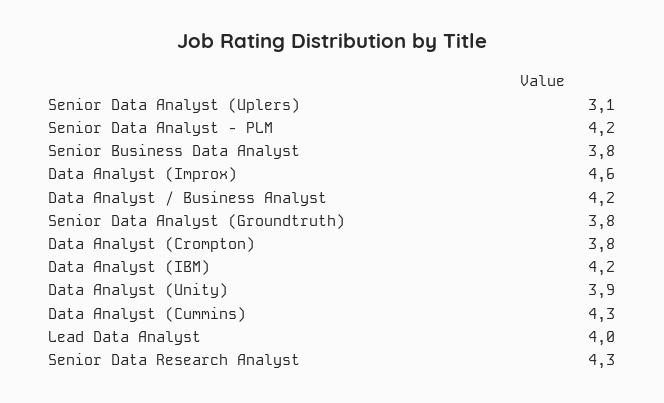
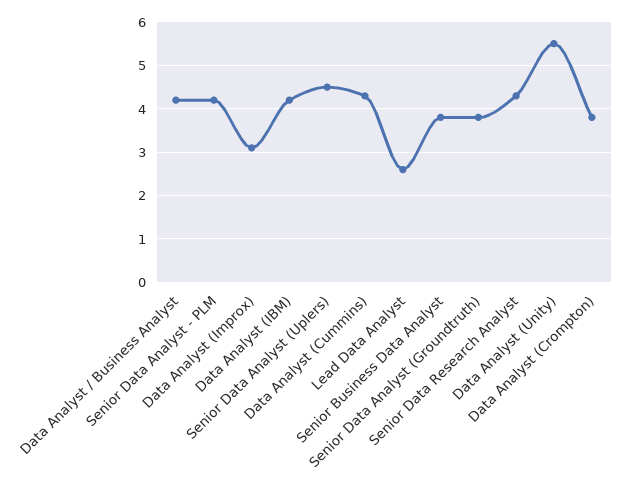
  {
-   "Senior Data Analyst (Uplers)": 3.1,
+   "Senior Data Analyst (Uplers)": 4.5,
    "Senior Data Analyst - PLM": 4.2,
    "Senior Business Data Analyst": 3.8,
-   "Data Analyst (Improx)": 4.6,
+   "Data Analyst (Improx)": 3,
    "Data Analyst / Business Analyst": 4.2,
    "Senior Data Analyst (Groundtruth)": 3.8,
    "Data Analyst (Crompton)": 3.8,
    "Data Analyst (IBM)": 4.2,
-   "Data Analyst (Unity)": 3.9,
+   "Data Analyst (Unity)": 5.5,
    "Data Analyst (Cummins)": 4.3,
-   "Lead Data Analyst": 4,
+   "Lead Data Analyst": 2.5,
    "Senior Data Research Analyst": 4.3
  }

